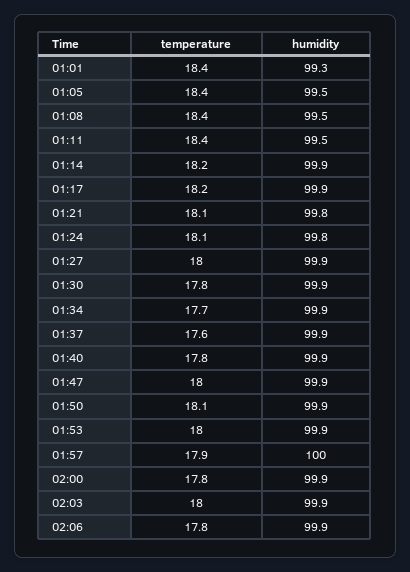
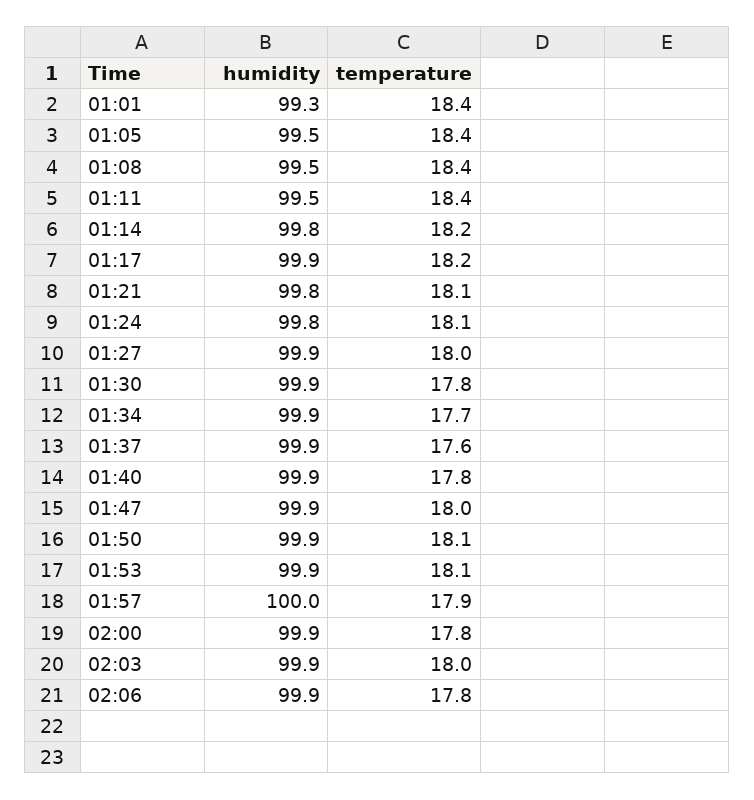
  {
    "temperature": {
      "01:01": 18.4,
      "01:05": 18.4,
      "01:08": 18.4,
      "01:11": 18.4,
      "01:14": 18.2,
      "01:17": 18.2,
      "01:21": 18.1,
      "01:24": 18.1,
      "01:27": 18,
      "01:30": 17.8,
      "01:34": 17.7,
      "01:37": 17.6,
      "01:40": 17.8,
      "01:47": 18,
      "01:50": 18.1,
-     "01:53": 18,
+     "01:53": 18.1,
      "01:57": 17.9,
      "02:00": 17.8,
      "02:03": 18,
      "02:06": 17.8
    },
    "humidity": {
      "01:01": 99.3,
      "01:05": 99.5,
      "01:08": 99.5,
      "01:11": 99.5,
-     "01:14": 99.9,
+     "01:14": 99.8,
      "01:17": 99.9,
      "01:21": 99.8,
      "01:24": 99.8,
      "01:27": 99.9,
      "01:30": 99.9,
      "01:34": 99.9,
      "01:37": 99.9,
      "01:40": 99.9,
      "01:47": 99.9,
      "01:50": 99.9,
      "01:53": 99.9,
      "01:57": 100,
      "02:00": 99.9,
      "02:03": 99.9,
      "02:06": 99.9
    }
  }

